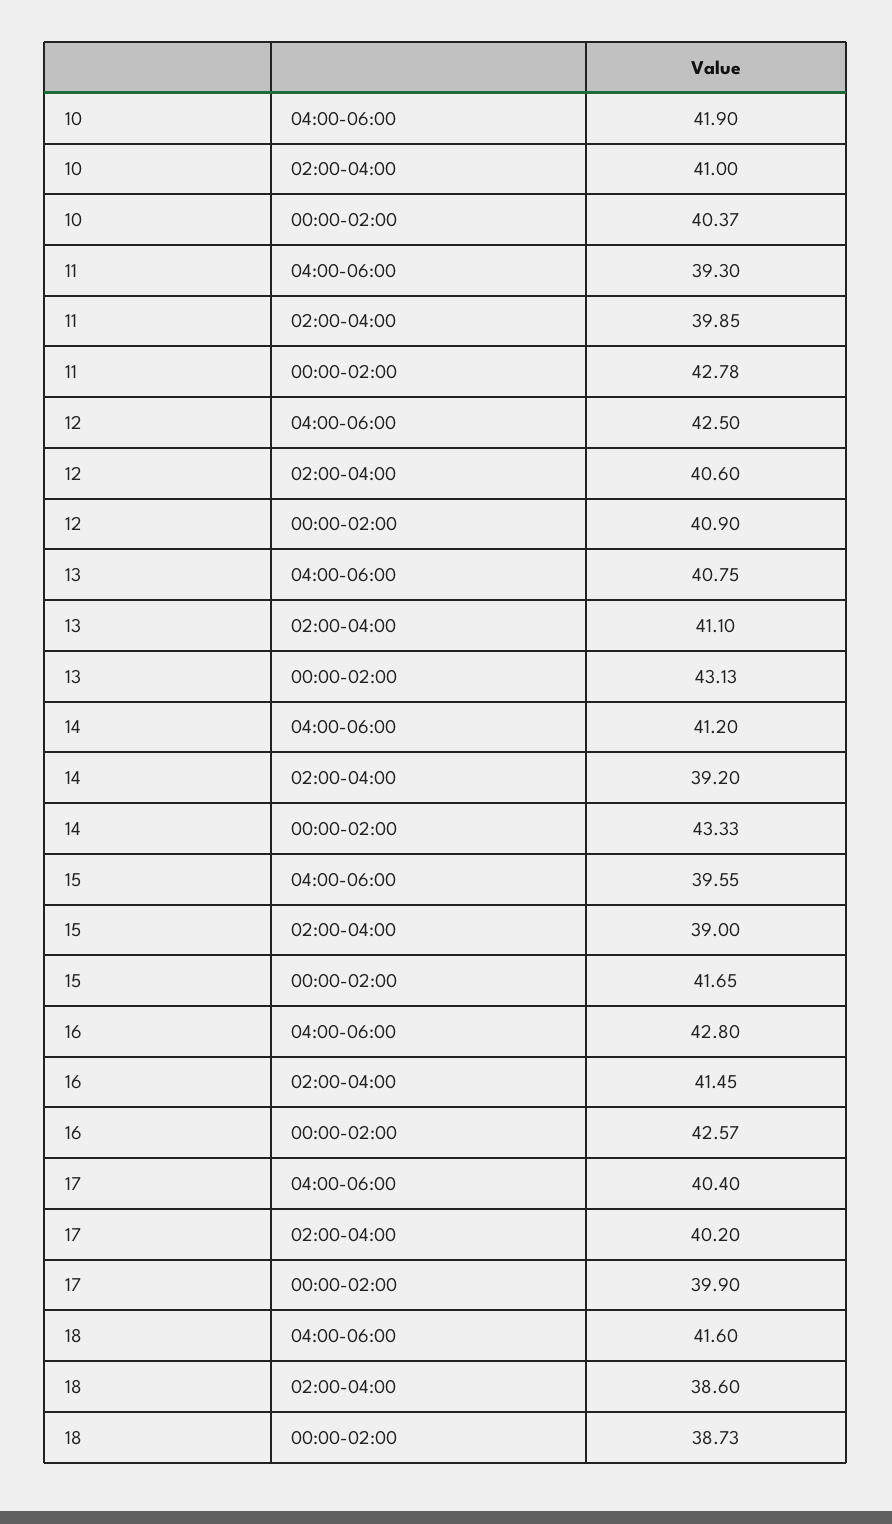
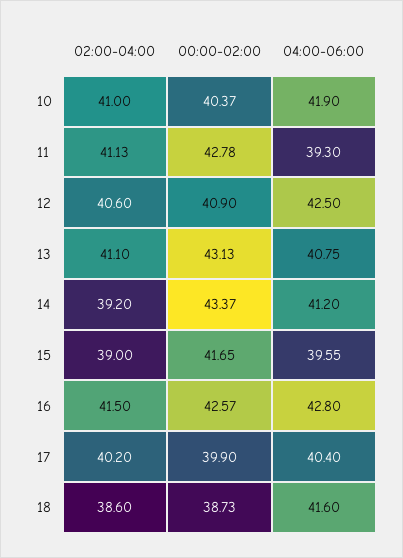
  {
    "10": {
      "04:00-06:00": 41.9,
      "02:00-04:00": 41,
      "00:00-02:00": 40.37
    },
    "11": {
      "04:00-06:00": 39.3,
-     "02:00-04:00": 39.85,
+     "02:00-04:00": 41.13,
      "00:00-02:00": 42.78
    },
    "12": {
      "04:00-06:00": 42.5,
      "02:00-04:00": 40.6,
      "00:00-02:00": 40.9
    },
    "13": {
      "04:00-06:00": 40.75,
      "02:00-04:00": 41.1,
      "00:00-02:00": 43.13
    },
    "14": {
      "04:00-06:00": 41.2,
      "02:00-04:00": 39.2,
-     "00:00-02:00": 43.33
+     "00:00-02:00": 43.37
    },
    "15": {
      "04:00-06:00": 39.55,
      "02:00-04:00": 39,
      "00:00-02:00": 41.65
    },
    "16": {
      "04:00-06:00": 42.8,
-     "02:00-04:00": 41.45,
+     "02:00-04:00": 41.5,
      "00:00-02:00": 42.57
    },
    "17": {
      "04:00-06:00": 40.4,
      "02:00-04:00": 40.2,
      "00:00-02:00": 39.9
    },
    "18": {
      "04:00-06:00": 41.6,
      "02:00-04:00": 38.6,
      "00:00-02:00": 38.73
    }
  }

